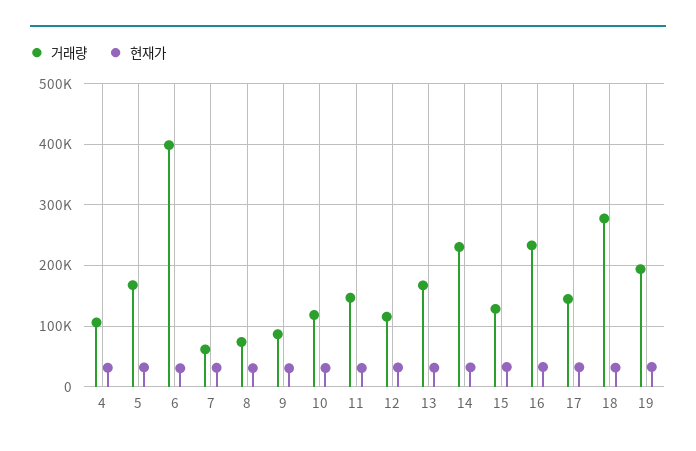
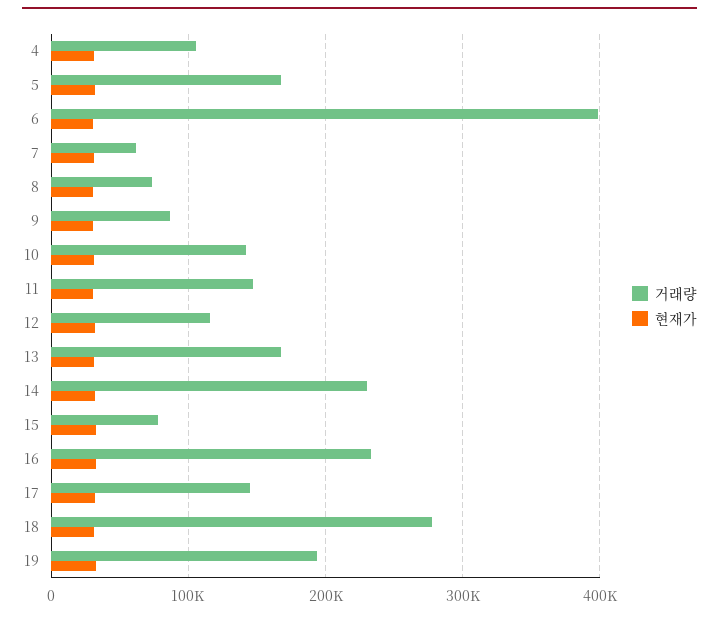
  {
    "거래량": {
      "4": 110000,
      "5": 170000,
      "6": 400000,
      "7": 60000,
      "8": 70000,
      "9": 90000,
-     "10": 120000,
+     "10": 140000,
      "11": 150000,
      "12": 120000,
      "13": 170000,
      "14": 230000,
-     "15": 130000,
+     "15": 80000,
      "16": 230000,
      "17": 140000,
      "18": 280000,
      "19": 190000
    },
    "현재가": {
      "4": 30000,
      "5": 30000,
      "6": 30000,
      "7": 30000,
      "8": 30000,
      "9": 30000,
      "10": 30000,
      "11": 30000,
      "12": 30000,
      "13": 30000,
      "14": 30000,
      "15": 30000,
      "16": 30000,
      "17": 30000,
      "18": 30000,
      "19": 30000
    }
  }

